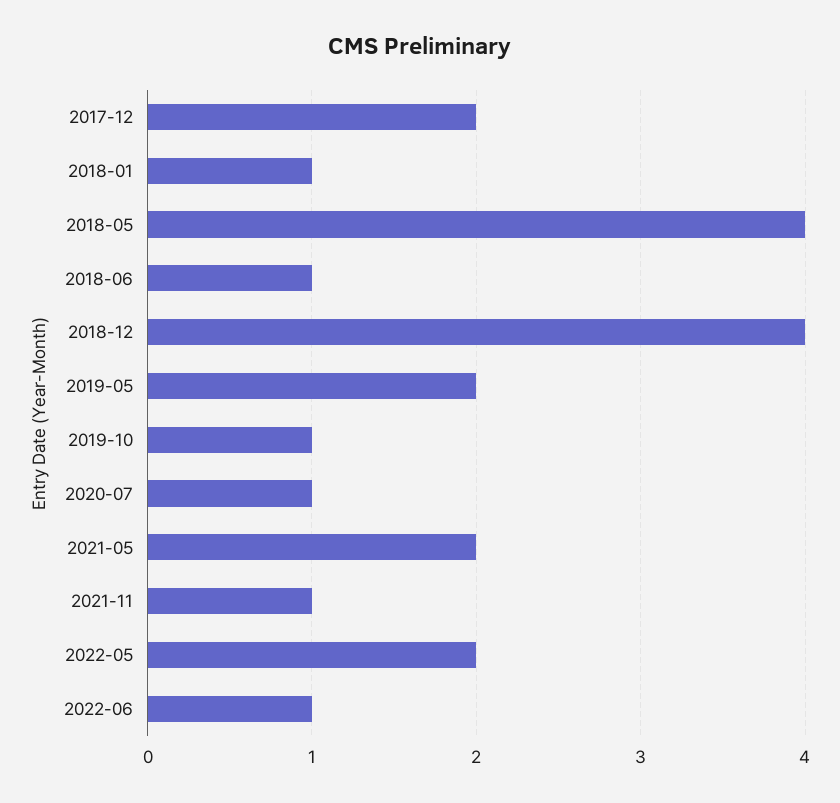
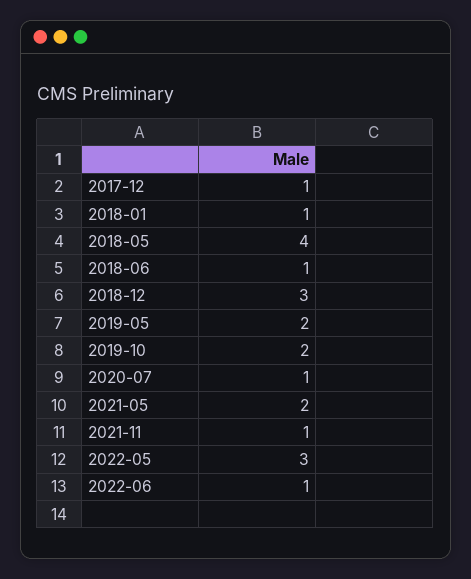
  {
-   "2017-12": 2,
+   "2017-12": 1,
    "2018-01": 1,
    "2018-05": 4,
    "2018-06": 1,
-   "2018-12": 4,
+   "2018-12": 3,
    "2019-05": 2,
-   "2019-10": 1,
+   "2019-10": 2,
    "2020-07": 1,
    "2021-05": 2,
    "2021-11": 1,
-   "2022-05": 2,
+   "2022-05": 3,
    "2022-06": 1
  }

